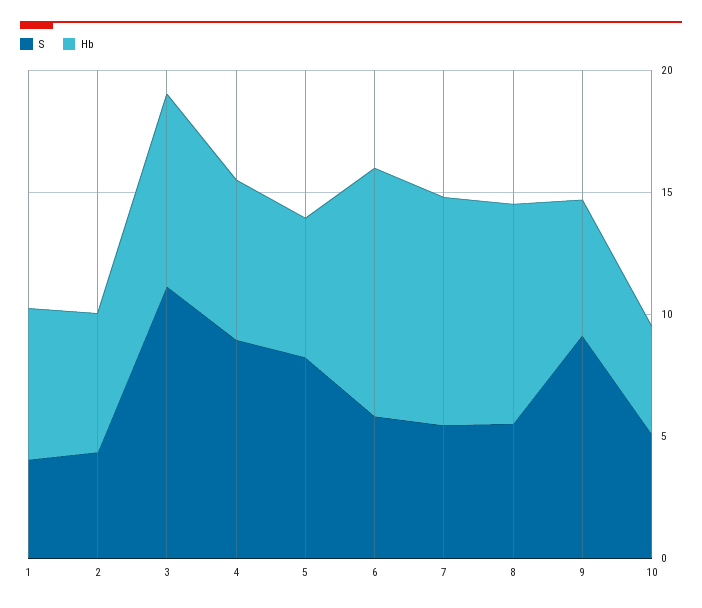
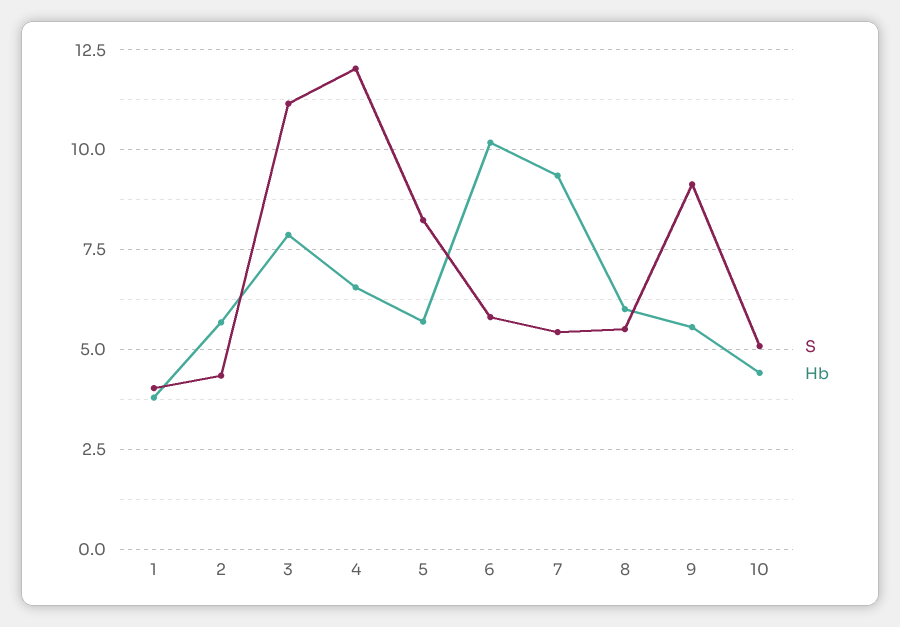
  {
    "S": {
      "1": 4,
      "2": 4.25,
      "3": 11.25,
-     "4": 9,
+     "4": 12,
      "5": 8.25,
      "6": 5.75,
      "7": 5.5,
      "8": 5.5,
      "9": 9.25,
      "10": 5
    },
    "Hb": {
-     "1": 6,
+     "1": 3.75,
      "2": 5.75,
      "3": 7.75,
      "4": 6.5,
      "5": 5.75,
      "6": 10.25,
      "7": 9.25,
-     "8": 9,
+     "8": 6,
      "9": 5.5,
      "10": 4.5
    }
  }

